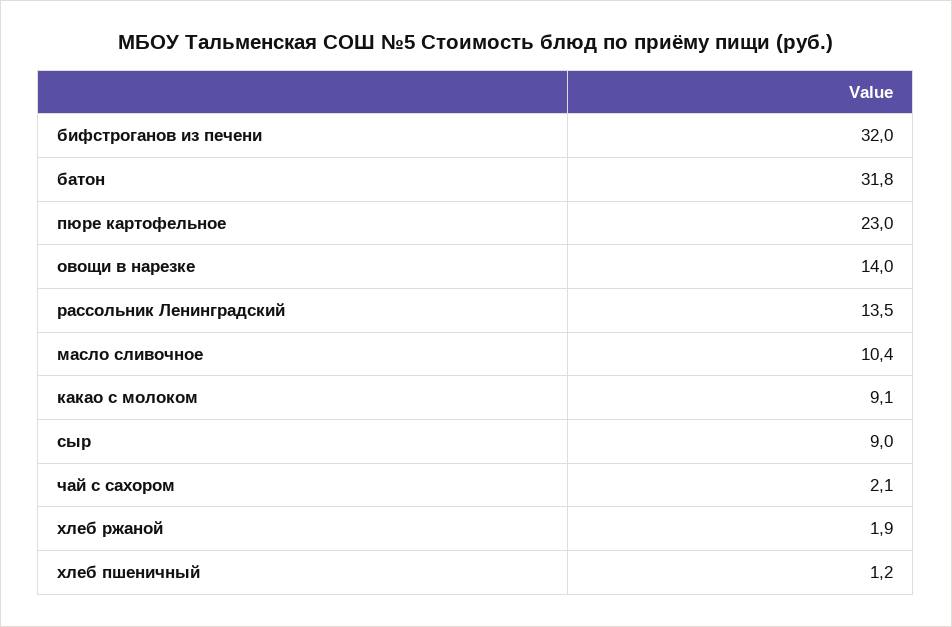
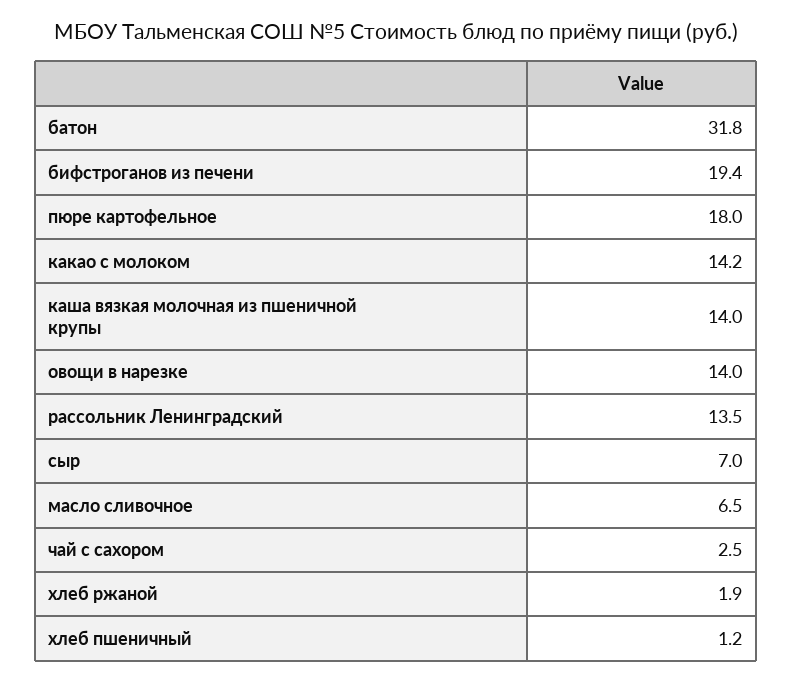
  {
-   "бифстроганов из печени": 32,
+   "бифстроганов из печени": 19.4,
    "батон": 31.8,
-   "пюре картофельное": 23,
+   "пюре картофельное": 18,
    "овощи в нарезке": 14,
    "рассольник Ленинградский": 13.5,
-   "масло сливочное": 10.4,
+   "масло сливочное": 6.5,
-   "какао с молоком": 9.1,
+   "какао с молоком": 14.2,
-   "сыр": 9,
+   "сыр": 7,
-   "чай с сахором": 2.1,
+   "чай с сахором": 2.5,
    "хлеб ржаной": 1.9,
-   "хлеб пшеничный": 1.2
+   "хлеб пшеничный": 1.2,
+   "каша вязкая молочная из пшеничной крупы": 14
  }

